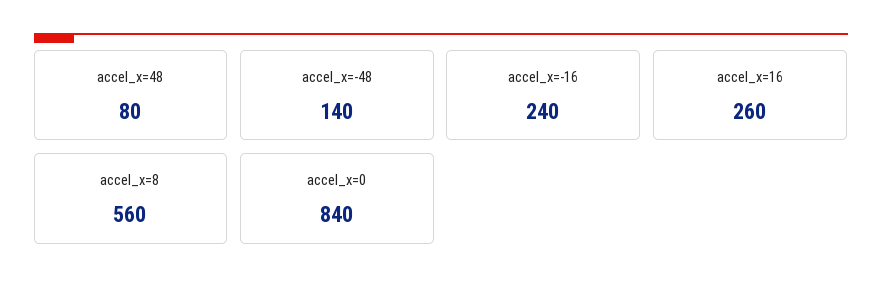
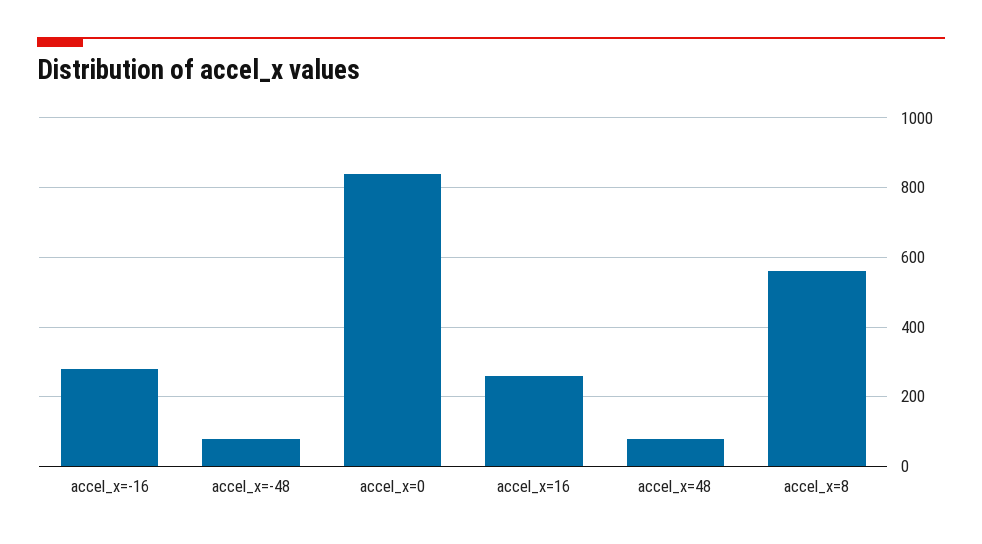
  {
    "accel_x=48": 80,
-   "accel_x=-48": 140,
+   "accel_x=-48": 80,
-   "accel_x=-16": 240,
+   "accel_x=-16": 280,
    "accel_x=16": 260,
    "accel_x=8": 560,
    "accel_x=0": 840
  }

